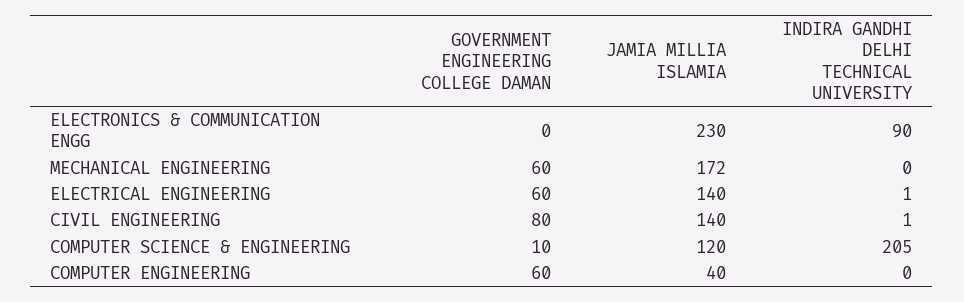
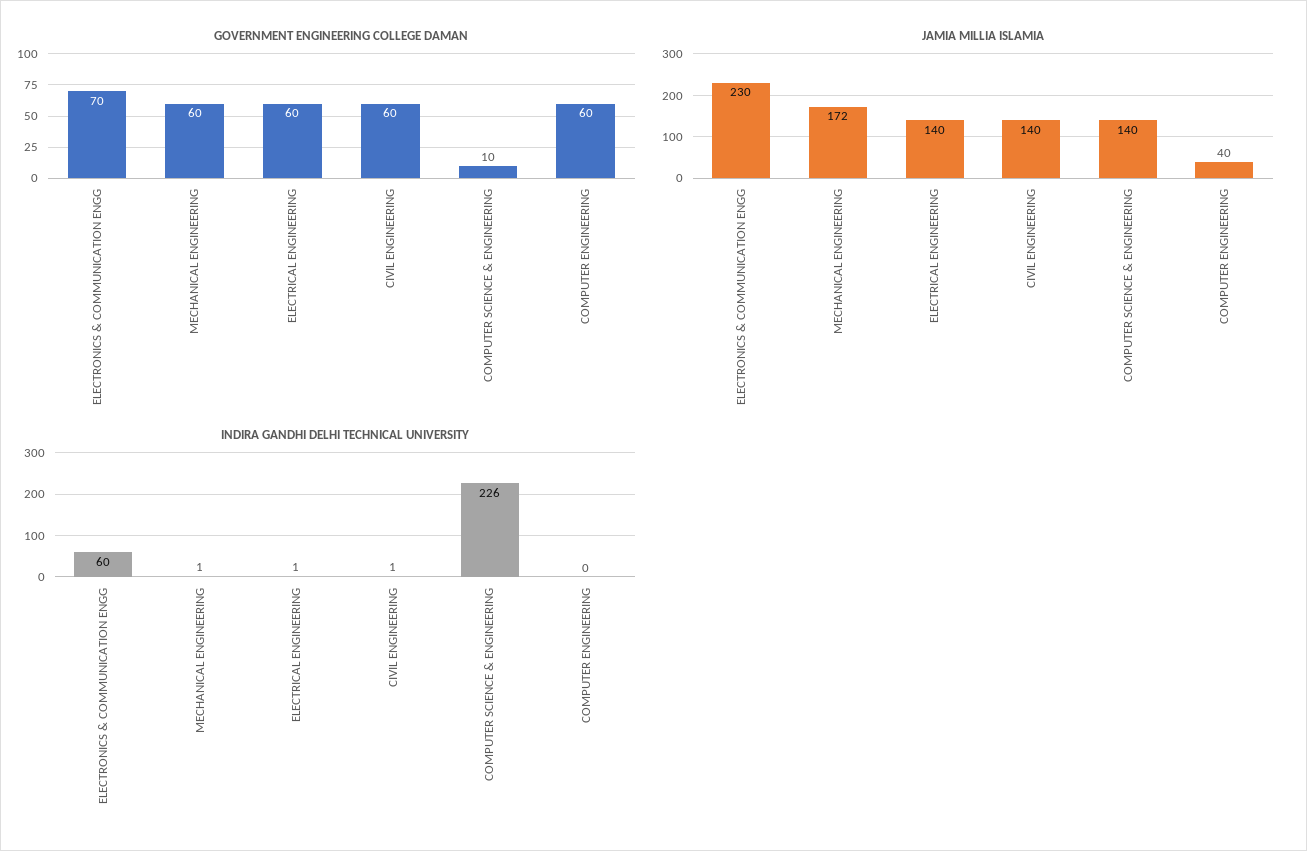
  {
    "GOVERNMENT ENGINEERING COLLEGE DAMAN": {
-     "ELECTRONICS & COMMUNICATION ENGG": 0,
+     "ELECTRONICS & COMMUNICATION ENGG": 70,
      "MECHANICAL ENGINEERING": 60,
      "ELECTRICAL ENGINEERING": 60,
-     "CIVIL ENGINEERING": 80,
+     "CIVIL ENGINEERING": 60,
      "COMPUTER SCIENCE & ENGINEERING": 10,
      "COMPUTER ENGINEERING": 60
    },
    "JAMIA MILLIA ISLAMIA": {
      "ELECTRONICS & COMMUNICATION ENGG": 230,
      "MECHANICAL ENGINEERING": 172,
      "ELECTRICAL ENGINEERING": 140,
      "CIVIL ENGINEERING": 140,
-     "COMPUTER SCIENCE & ENGINEERING": 120,
+     "COMPUTER SCIENCE & ENGINEERING": 140,
      "COMPUTER ENGINEERING": 40
    },
    "INDIRA GANDHI DELHI TECHNICAL UNIVERSITY": {
-     "ELECTRONICS & COMMUNICATION ENGG": 90,
+     "ELECTRONICS & COMMUNICATION ENGG": 60,
-     "MECHANICAL ENGINEERING": 0,
+     "MECHANICAL ENGINEERING": 1,
      "ELECTRICAL ENGINEERING": 1,
      "CIVIL ENGINEERING": 1,
-     "COMPUTER SCIENCE & ENGINEERING": 205,
+     "COMPUTER SCIENCE & ENGINEERING": 226,
      "COMPUTER ENGINEERING": 0
    }
  }

